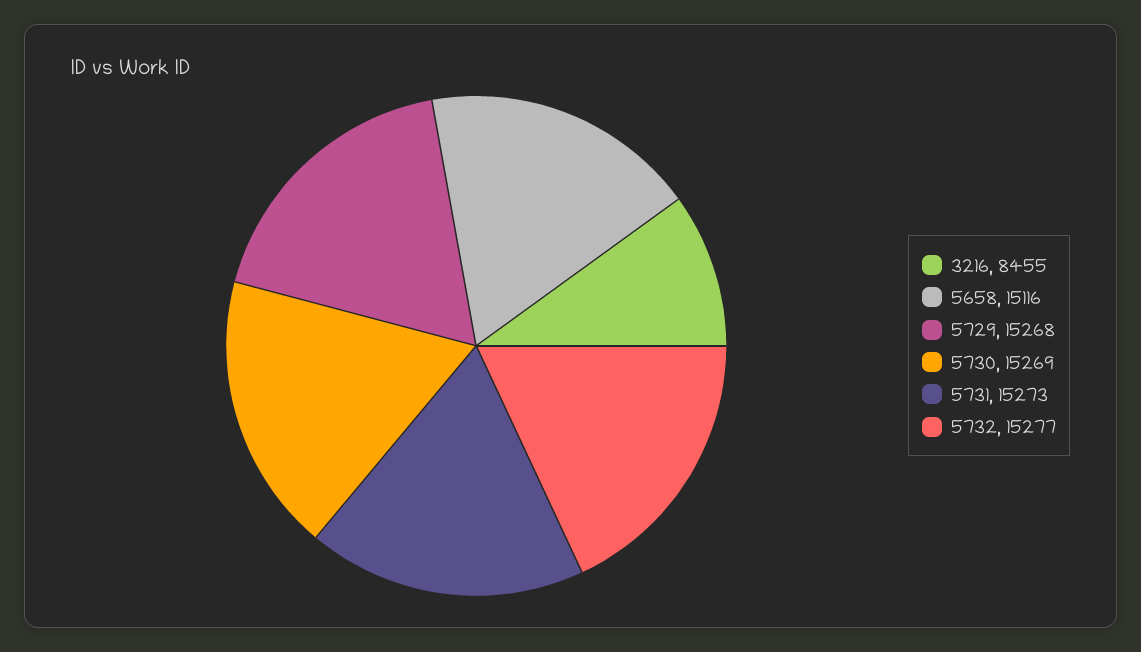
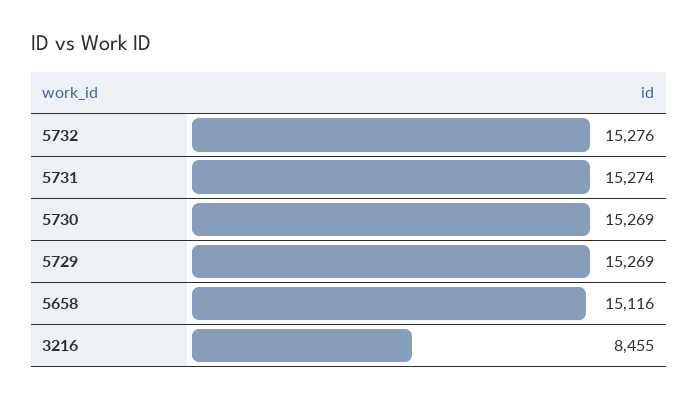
  {
    "3216": 8455,
    "5658": 15116,
-   "5729": 15268,
+   "5729": 15269,
    "5730": 15269,
-   "5731": 15273,
+   "5731": 15274,
-   "5732": 15277
+   "5732": 15276
  }

